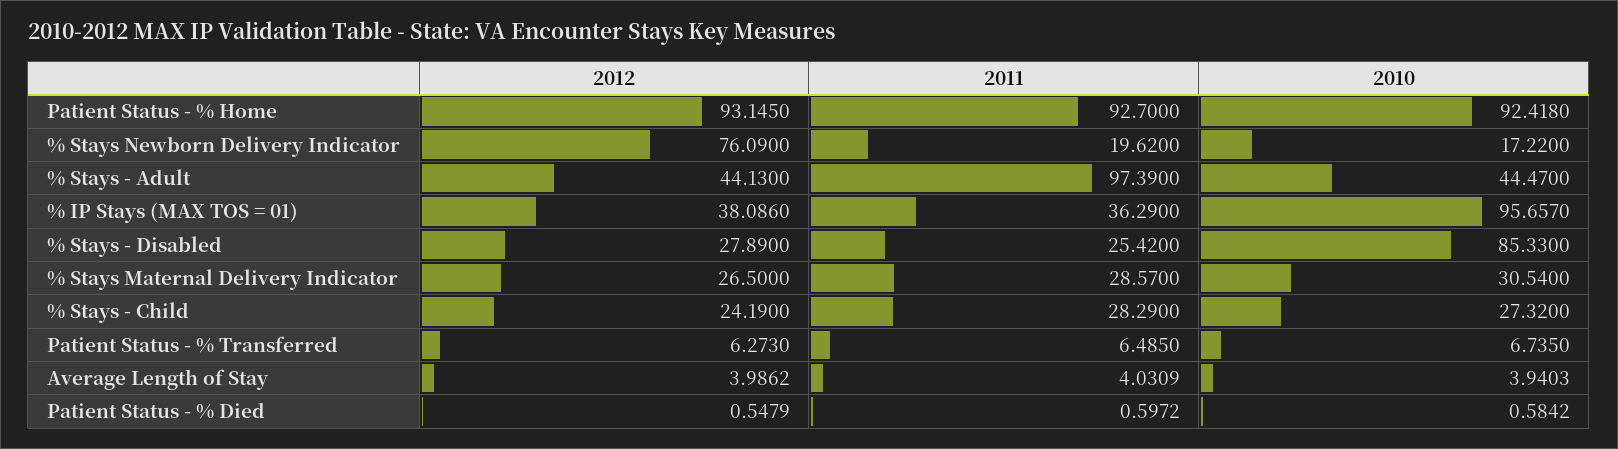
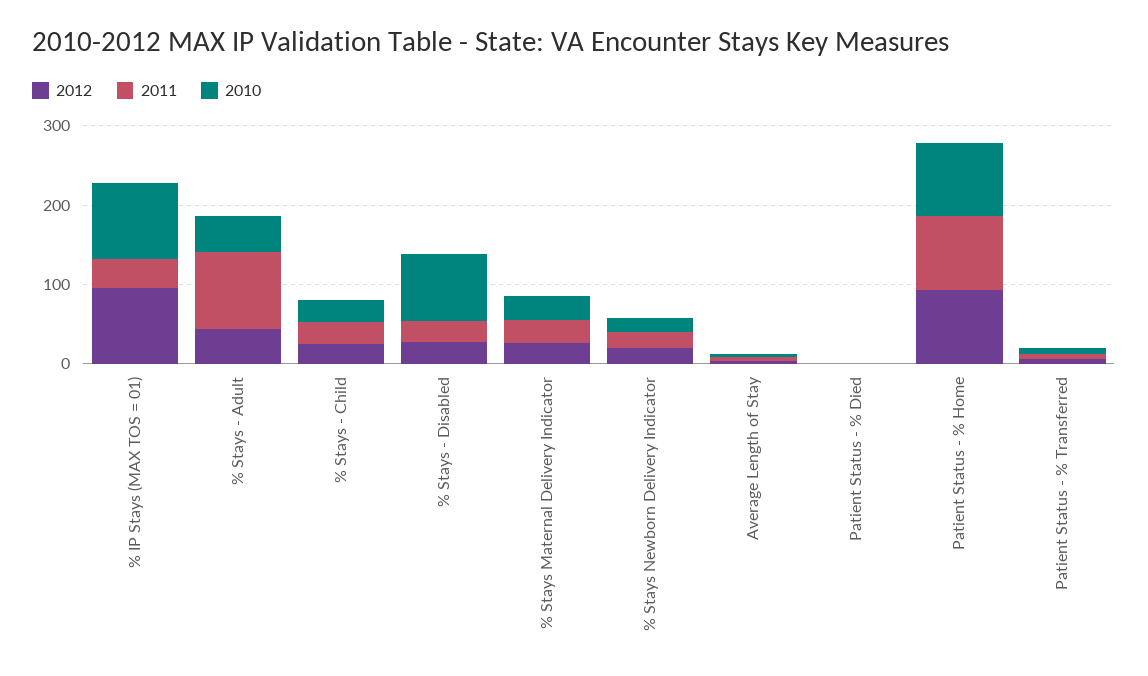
  {
    "2012": {
      "Patient Status - % Home": 93.145,
-     "% Stays Newborn Delivery Indicator": 76.09,
+     "% Stays Newborn Delivery Indicator": 20,
      "% Stays - Adult": 44.13,
-     "% IP Stays (MAX TOS = 01)": 38.086,
+     "% IP Stays (MAX TOS = 01)": 100,
      "% Stays - Disabled": 27.89,
      "% Stays Maternal Delivery Indicator": 26.5,
      "% Stays - Child": 24.19,
      "Patient Status - % Transferred": 6.273,
      "Average Length of Stay": 3.9862,
      "Patient Status - % Died": 0.5479
    },
    "2011": {
      "Patient Status - % Home": 92.7,
      "% Stays Newborn Delivery Indicator": 19.62,
      "% Stays - Adult": 97.39,
      "% IP Stays (MAX TOS = 01)": 36.29,
      "% Stays - Disabled": 25.42,
      "% Stays Maternal Delivery Indicator": 28.57,
      "% Stays - Child": 28.29,
      "Patient Status - % Transferred": 6.485,
      "Average Length of Stay": 4.0309,
      "Patient Status - % Died": 0.5972
    },
    "2010": {
      "Patient Status - % Home": 92.418,
      "% Stays Newborn Delivery Indicator": 17.22,
      "% Stays - Adult": 44.47,
      "% IP Stays (MAX TOS = 01)": 95.657,
      "% Stays - Disabled": 85.33,
      "% Stays Maternal Delivery Indicator": 30.54,
      "% Stays - Child": 27.32,
      "Patient Status - % Transferred": 6.735,
      "Average Length of Stay": 3.9403,
      "Patient Status - % Died": 0.5842
    }
  }

